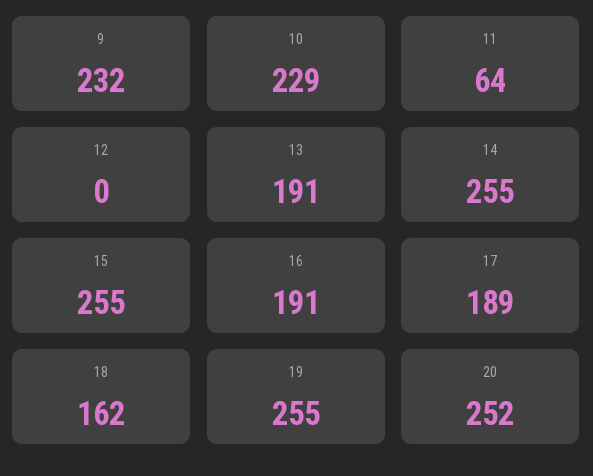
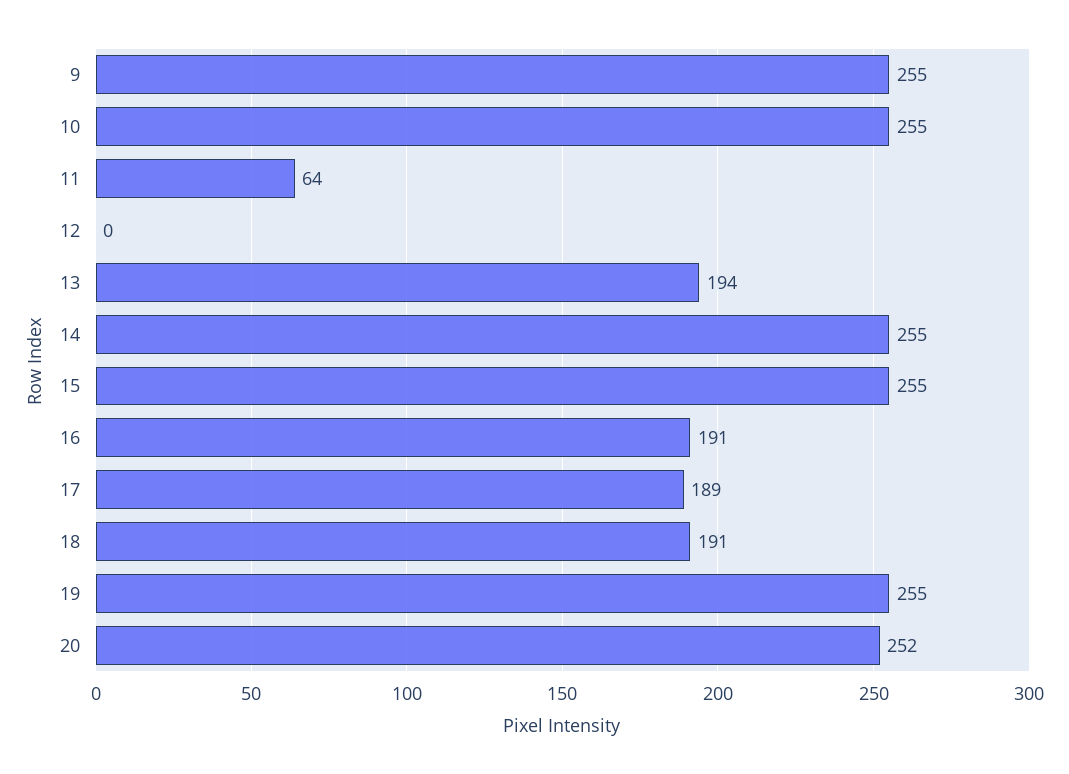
  {
-   "9": 232,
+   "9": 255,
-   "10": 229,
+   "10": 255,
    "11": 64,
    "12": 0,
-   "13": 191,
+   "13": 194,
    "14": 255,
    "15": 255,
    "16": 191,
    "17": 189,
-   "18": 162,
+   "18": 191,
    "19": 255,
    "20": 252
  }

